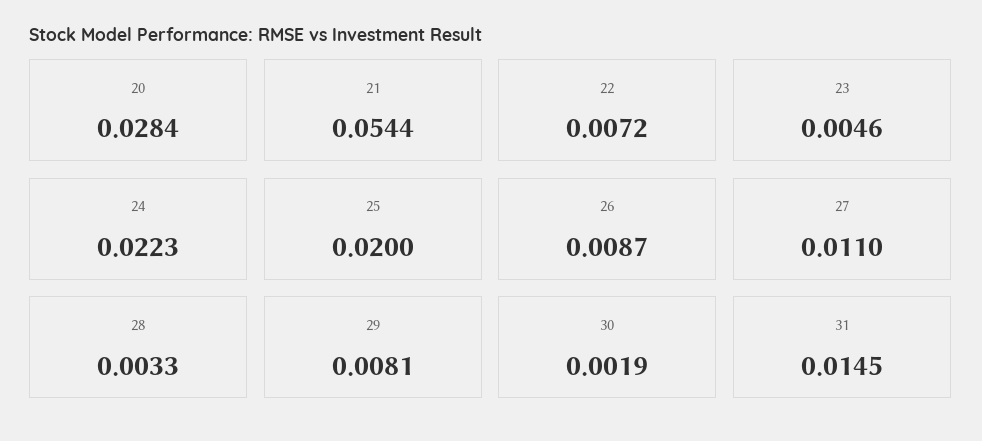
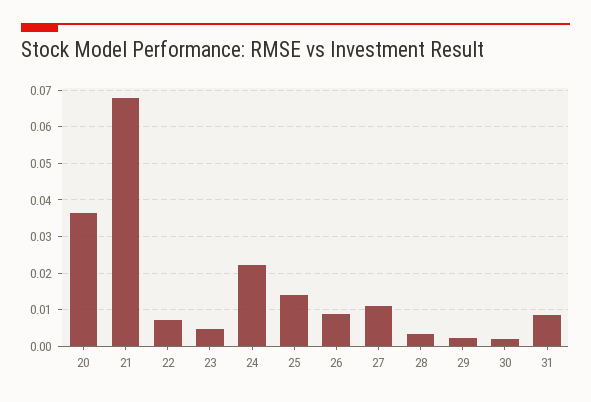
  {
-   "20": 0.0284,
+   "20": 0.036,
-   "21": 0.0544,
+   "21": 0.068,
    "22": 0.0072,
    "23": 0.0046,
    "24": 0.0223,
-   "25": 0.02,
+   "25": 0.014,
    "26": 0.0087,
    "27": 0.011,
    "28": 0.0033,
-   "29": 0.0081,
+   "29": 0.002,
    "30": 0.0019,
-   "31": 0.0145
+   "31": 0.008
  }

